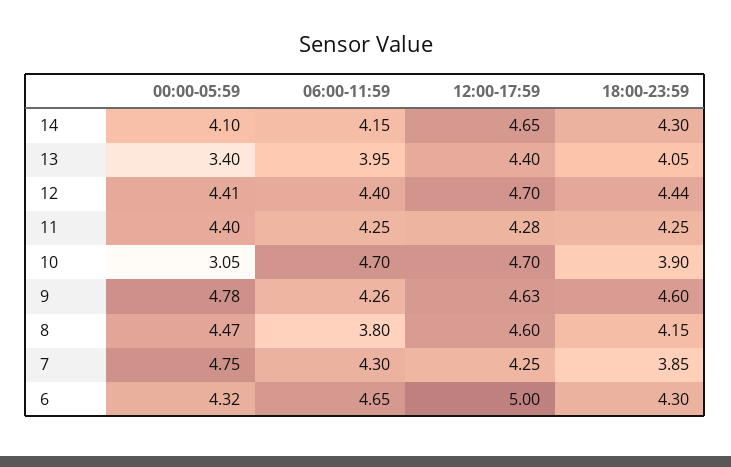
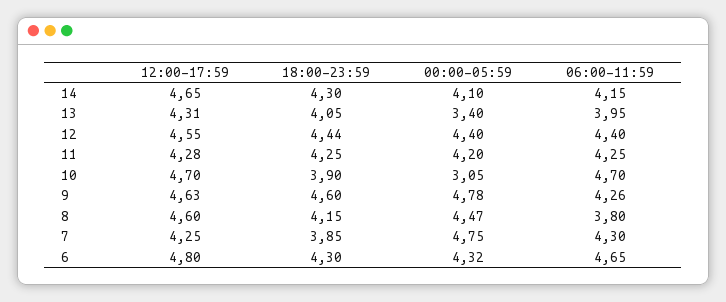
  {
    "00:00-05:59": {
      "14": 4.1,
      "13": 3.4,
-     "12": 4.41,
+     "12": 4.4,
-     "11": 4.4,
+     "11": 4.2,
      "10": 3.05,
      "9": 4.78,
      "8": 4.47,
      "7": 4.75,
      "6": 4.32
    },
    "06:00-11:59": {
      "14": 4.15,
      "13": 3.95,
      "12": 4.4,
      "11": 4.25,
      "10": 4.7,
      "9": 4.26,
      "8": 3.8,
      "7": 4.3,
      "6": 4.65
    },
    "12:00-17:59": {
      "14": 4.65,
-     "13": 4.4,
+     "13": 4.31,
-     "12": 4.7,
+     "12": 4.55,
      "11": 4.28,
      "10": 4.7,
      "9": 4.63,
      "8": 4.6,
      "7": 4.25,
-     "6": 5
+     "6": 4.8
    },
    "18:00-23:59": {
      "14": 4.3,
      "13": 4.05,
      "12": 4.44,
      "11": 4.25,
      "10": 3.9,
      "9": 4.6,
      "8": 4.15,
      "7": 3.85,
      "6": 4.3
    }
  }

